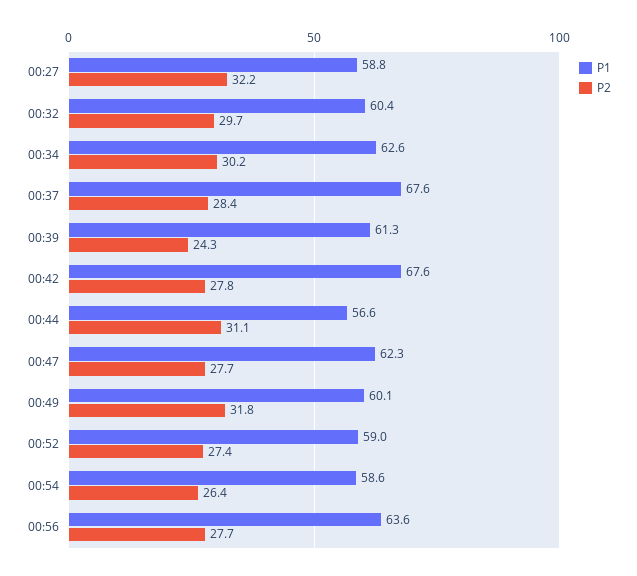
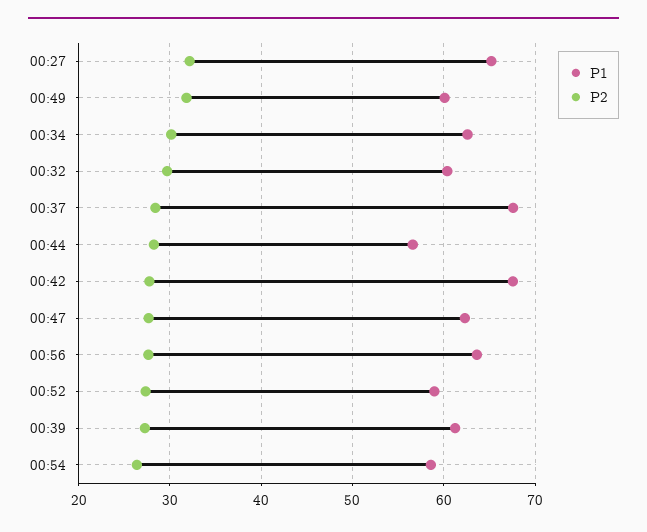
  {
    "P1": {
-     "00:27": 58.8,
+     "00:27": 65,
      "00:32": 60.4,
      "00:34": 62.6,
      "00:37": 67.6,
      "00:39": 61.3,
      "00:42": 67.6,
      "00:44": 56.6,
      "00:47": 62.3,
      "00:49": 60.1,
      "00:52": 59,
      "00:54": 58.6,
      "00:56": 63.6
    },
    "P2": {
      "00:27": 32.2,
      "00:32": 29.7,
      "00:34": 30.2,
      "00:37": 28.4,
-     "00:39": 24.3,
+     "00:39": 27,
      "00:42": 27.8,
-     "00:44": 31.1,
+     "00:44": 28,
      "00:47": 27.7,
      "00:49": 31.8,
      "00:52": 27.4,
      "00:54": 26.4,
      "00:56": 27.7
    }
  }

